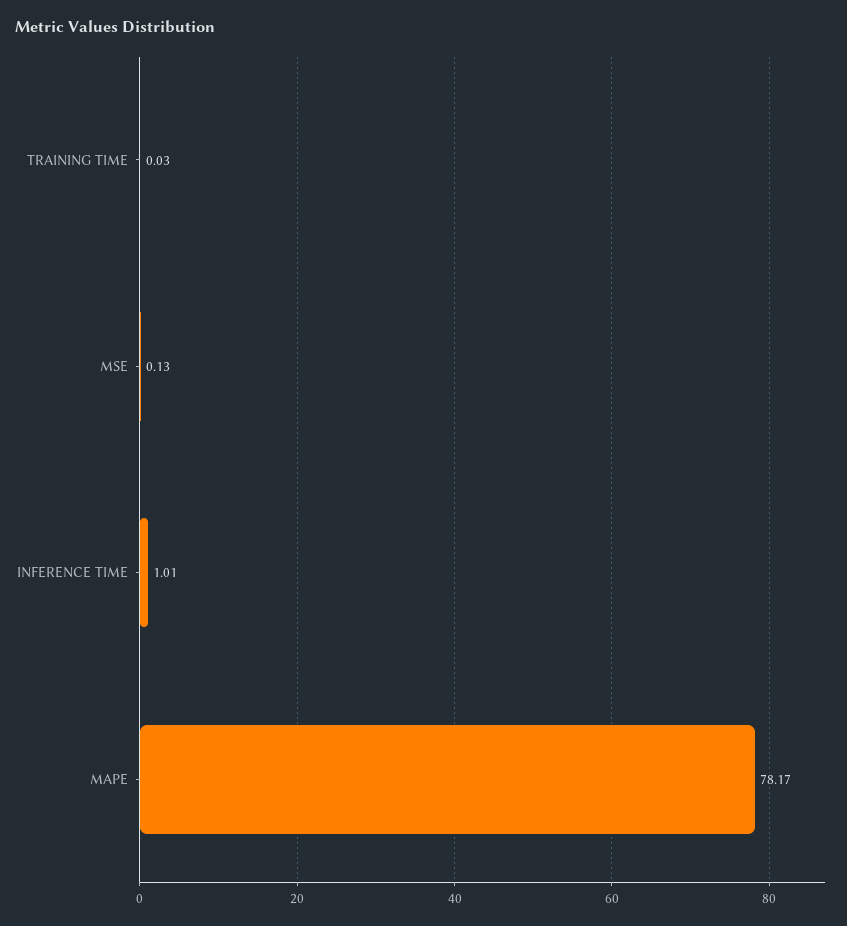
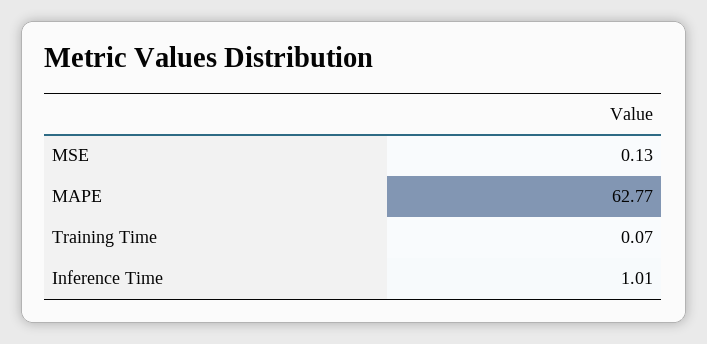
  {
-   "TRAINING TIME": 0.03,
+   "TRAINING TIME": 0.07,
    "MSE": 0.13,
    "INFERENCE TIME": 1.01,
-   "MAPE": 78.17
+   "MAPE": 62.77
  }

